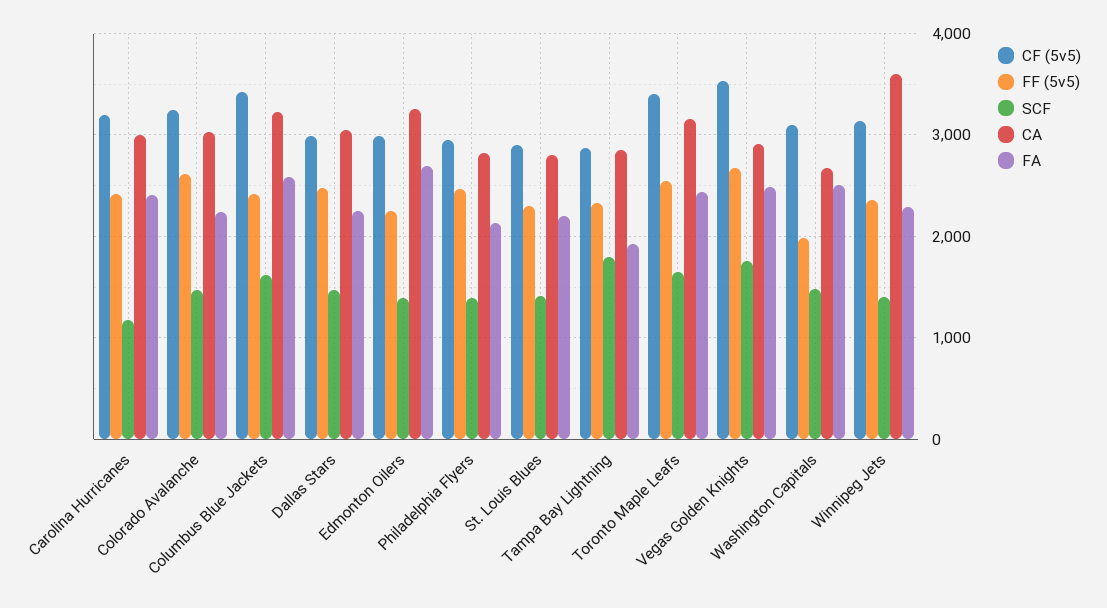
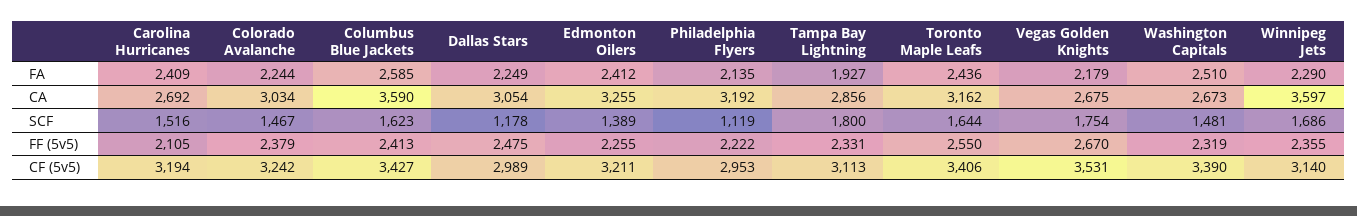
  {
    "CF (5v5)": {
      "Carolina Hurricanes": 3194,
      "Colorado Avalanche": 3242,
      "Columbus Blue Jackets": 3427,
      "Dallas Stars": 2989,
-     "Edmonton Oilers": 3000,
+     "Edmonton Oilers": 3211,
      "Philadelphia Flyers": 2953,
-     "St. Louis Blues": 2900,
-     "Tampa Bay Lightning": 2900,
+     "Tampa Bay Lightning": 3113,
      "Toronto Maple Leafs": 3406,
      "Vegas Golden Knights": 3531,
-     "Washington Capitals": 3100,
+     "Washington Capitals": 3390,
      "Winnipeg Jets": 3140
    },
    "FF (5v5)": {
-     "Carolina Hurricanes": 2400,
+     "Carolina Hurricanes": 2105,
-     "Colorado Avalanche": 2600,
+     "Colorado Avalanche": 2379,
      "Columbus Blue Jackets": 2413,
      "Dallas Stars": 2475,
      "Edmonton Oilers": 2255,
-     "Philadelphia Flyers": 2500,
+     "Philadelphia Flyers": 2222,
-     "St. Louis Blues": 2300,
      "Tampa Bay Lightning": 2331,
      "Toronto Maple Leafs": 2550,
      "Vegas Golden Knights": 2670,
-     "Washington Capitals": 2000,
+     "Washington Capitals": 2319,
      "Winnipeg Jets": 2355
    },
    "SCF": {
-     "Carolina Hurricanes": 1200,
+     "Carolina Hurricanes": 1516,
      "Colorado Avalanche": 1467,
      "Columbus Blue Jackets": 1623,
-     "Dallas Stars": 1500,
+     "Dallas Stars": 1178,
      "Edmonton Oilers": 1389,
-     "Philadelphia Flyers": 1400,
+     "Philadelphia Flyers": 1119,
-     "St. Louis Blues": 1400,
      "Tampa Bay Lightning": 1800,
      "Toronto Maple Leafs": 1644,
      "Vegas Golden Knights": 1754,
      "Washington Capitals": 1481,
-     "Winnipeg Jets": 1400
+     "Winnipeg Jets": 1686
    },
    "CA": {
-     "Carolina Hurricanes": 3000,
+     "Carolina Hurricanes": 2692,
      "Colorado Avalanche": 3034,
-     "Columbus Blue Jackets": 3200,
+     "Columbus Blue Jackets": 3590,
      "Dallas Stars": 3054,
      "Edmonton Oilers": 3255,
-     "Philadelphia Flyers": 2800,
+     "Philadelphia Flyers": 3192,
-     "St. Louis Blues": 2800,
      "Tampa Bay Lightning": 2856,
      "Toronto Maple Leafs": 3162,
-     "Vegas Golden Knights": 2900,
+     "Vegas Golden Knights": 2675,
      "Washington Capitals": 2673,
      "Winnipeg Jets": 3597
    },
    "FA": {
      "Carolina Hurricanes": 2409,
      "Colorado Avalanche": 2244,
      "Columbus Blue Jackets": 2585,
      "Dallas Stars": 2249,
-     "Edmonton Oilers": 2700,
+     "Edmonton Oilers": 2412,
      "Philadelphia Flyers": 2135,
-     "St. Louis Blues": 2200,
      "Tampa Bay Lightning": 1927,
      "Toronto Maple Leafs": 2436,
-     "Vegas Golden Knights": 2500,
+     "Vegas Golden Knights": 2179,
      "Washington Capitals": 2510,
      "Winnipeg Jets": 2290
    }
  }

